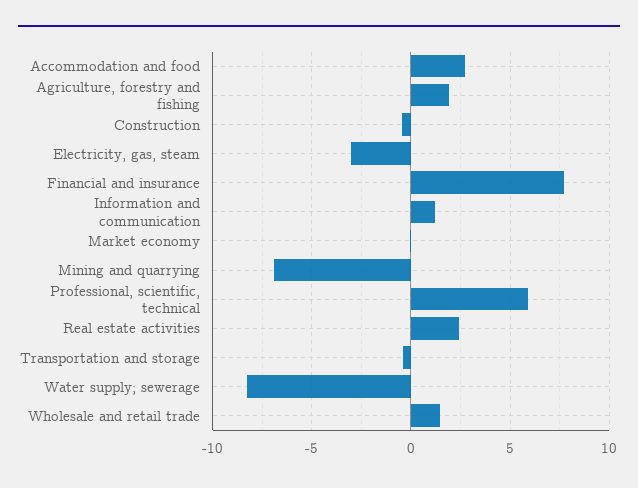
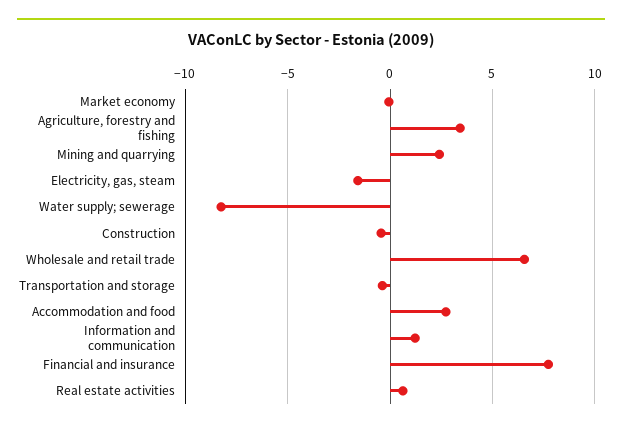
  {
    "Accommodation and food": 2.5,
-   "Agriculture, forestry and fishing": 2,
+   "Agriculture, forestry and fishing": 3.5,
    "Construction": -0.5,
-   "Electricity, gas, steam": -3,
+   "Electricity, gas, steam": -1.5,
    "Financial and insurance": 7.5,
    "Information and communication": 1,
    "Market economy": 0,
-   "Mining and quarrying": -7,
+   "Mining and quarrying": 2.5,
-   "Professional, scientific, technical": 6,
-   "Real estate activities": 2.5,
+   "Real estate activities": 0.5,
    "Transportation and storage": -0.5,
    "Water supply; sewerage": -8.5,
-   "Wholesale and retail trade": 1.5
+   "Wholesale and retail trade": 6.5
  }

